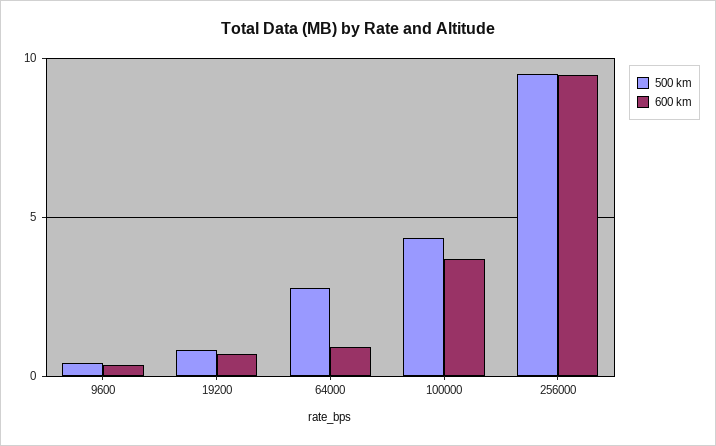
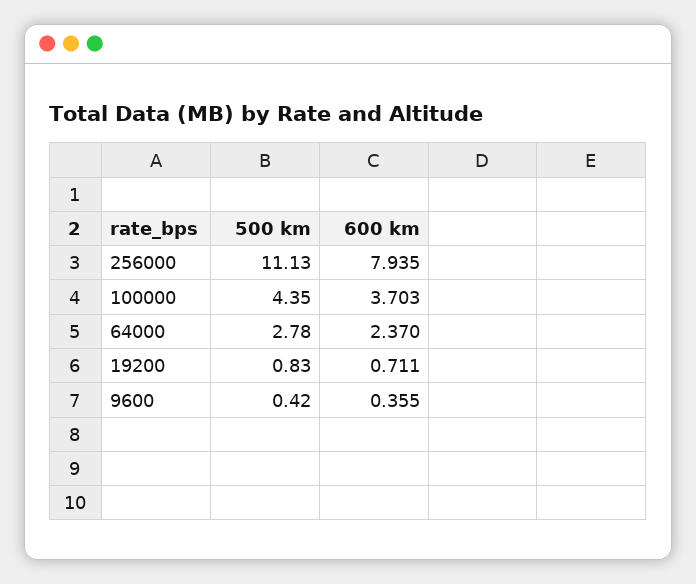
  {
    "500 km": {
      "9600": 0.42,
      "19200": 0.83,
      "64000": 2.78,
      "100000": 4.35,
-     "256000": 9.5
+     "256000": 11.13
    },
    "600 km": {
      "9600": 0.355,
      "19200": 0.711,
-     "64000": 1,
+     "64000": 2.37,
      "100000": 3.703,
-     "256000": 9.5
+     "256000": 7.935
    }
  }

